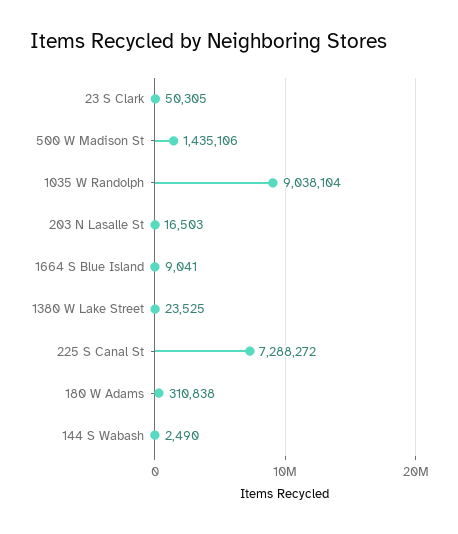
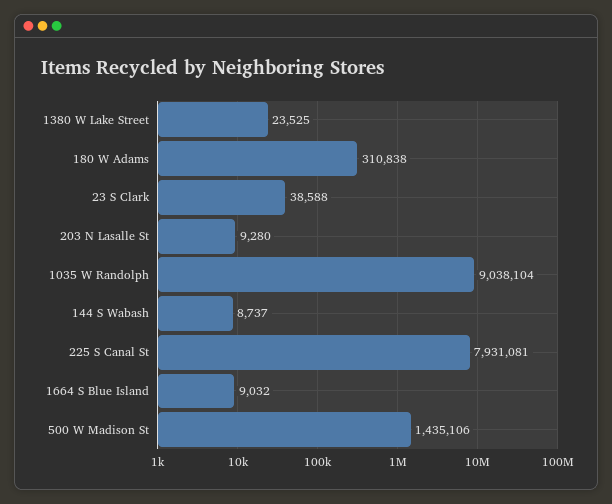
  {
-   "23 S Clark": 50305,
+   "23 S Clark": 38588,
    "500 W Madison St": 1435106,
    "1035 W Randolph": 9038104,
-   "203 N Lasalle St": 16503,
+   "203 N Lasalle St": 9280,
-   "1664 S Blue Island": 9041,
+   "1664 S Blue Island": 9032,
    "1380 W Lake Street": 23525,
-   "225 S Canal St": 7288272,
+   "225 S Canal St": 7931081,
    "180 W Adams": 310838,
-   "144 S Wabash": 2490
+   "144 S Wabash": 8737
  }

